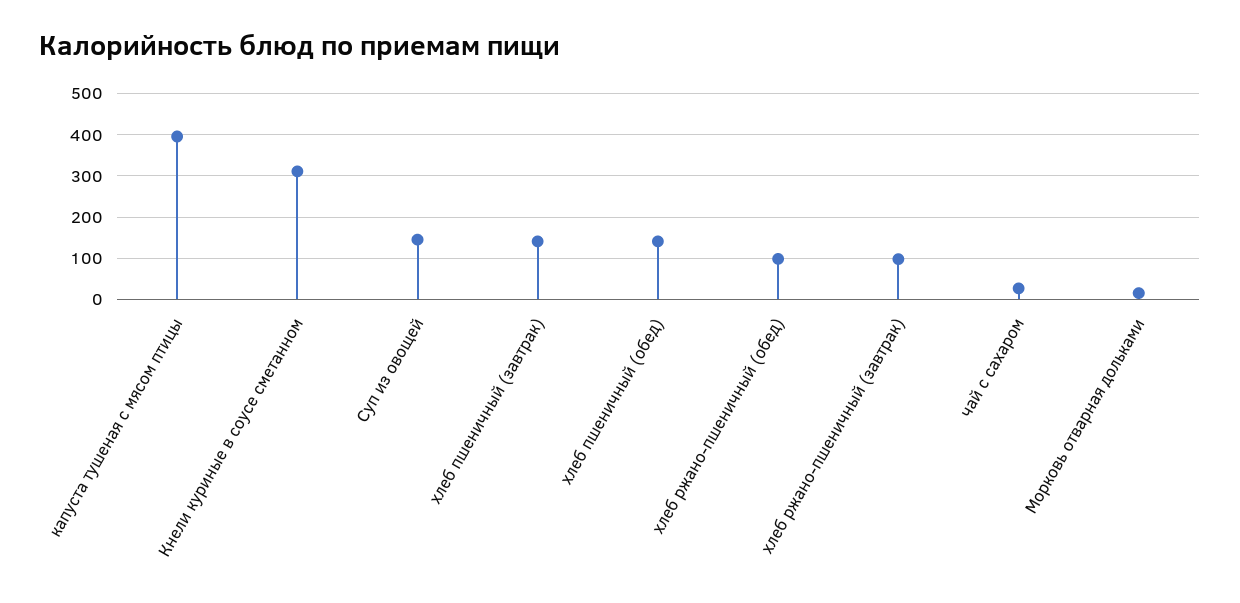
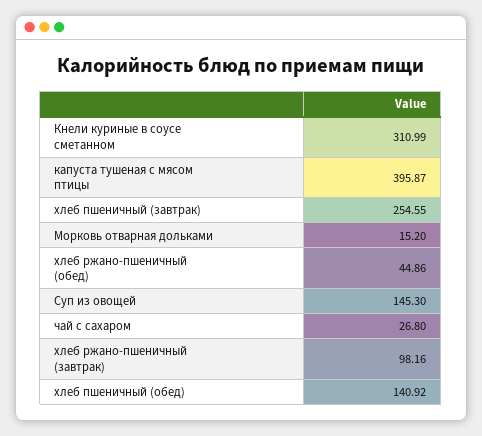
  {
    "капуста тушеная с мясом птицы": 395.87,
    "Кнели куриные в соусе сметанном": 310.99,
    "Суп из овощей": 145.3,
-   "хлеб пшеничный (завтрак)": 140,
+   "хлеб пшеничный (завтрак)": 254.55,
    "хлеб пшеничный (обед)": 140.92,
-   "хлеб ржано-пшеничный (обед)": 100,
+   "хлеб ржано-пшеничный (обед)": 44.86,
    "хлеб ржано-пшеничный (завтрак)": 98.16,
    "чай с сахаром": 26.8,
    "Морковь отварная дольками": 15.2
  }

